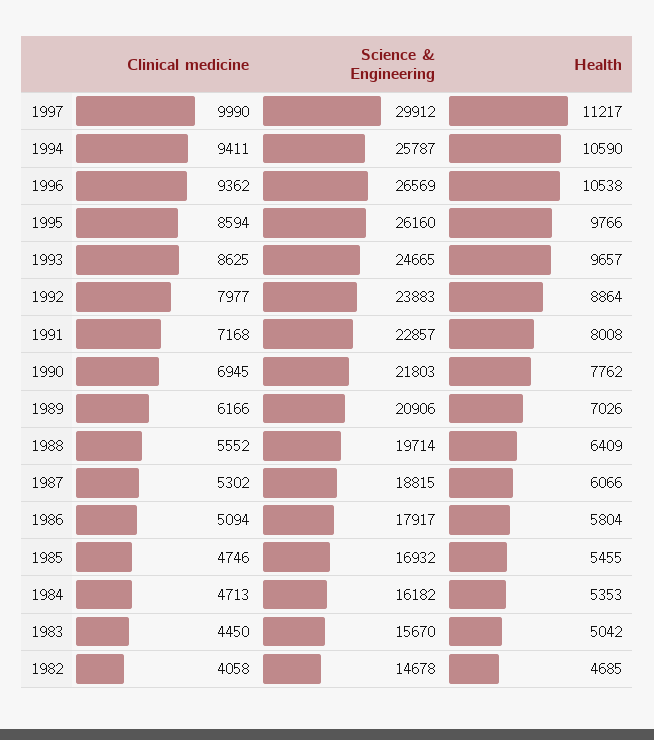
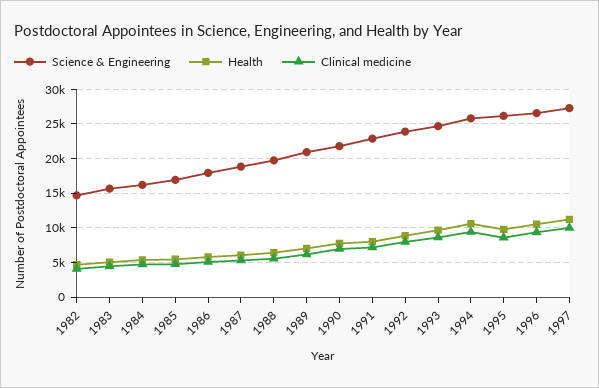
  {
    "Clinical medicine": {
      "1997": 9990,
      "1994": 9411,
      "1996": 9362,
      "1995": 8594,
      "1993": 8625,
      "1992": 7977,
      "1991": 7168,
      "1990": 6945,
      "1989": 6166,
      "1988": 5552,
      "1987": 5302,
      "1986": 5094,
      "1985": 4746,
      "1984": 4713,
      "1983": 4450,
      "1982": 4058
    },
    "Science & Engineering": {
-     "1997": 29912,
+     "1997": 27000,
      "1994": 25787,
      "1996": 26569,
      "1995": 26160,
      "1993": 24665,
      "1992": 23883,
      "1991": 22857,
      "1990": 21803,
      "1989": 20906,
      "1988": 19714,
      "1987": 18815,
      "1986": 17917,
      "1985": 16932,
      "1984": 16182,
      "1983": 15670,
      "1982": 14678
    },
    "Health": {
      "1997": 11217,
      "1994": 10590,
      "1996": 10538,
      "1995": 9766,
      "1993": 9657,
      "1992": 8864,
      "1991": 8008,
      "1990": 7762,
      "1989": 7026,
      "1988": 6409,
      "1987": 6066,
      "1986": 5804,
      "1985": 5455,
      "1984": 5353,
      "1983": 5042,
      "1982": 4685
    }
  }

